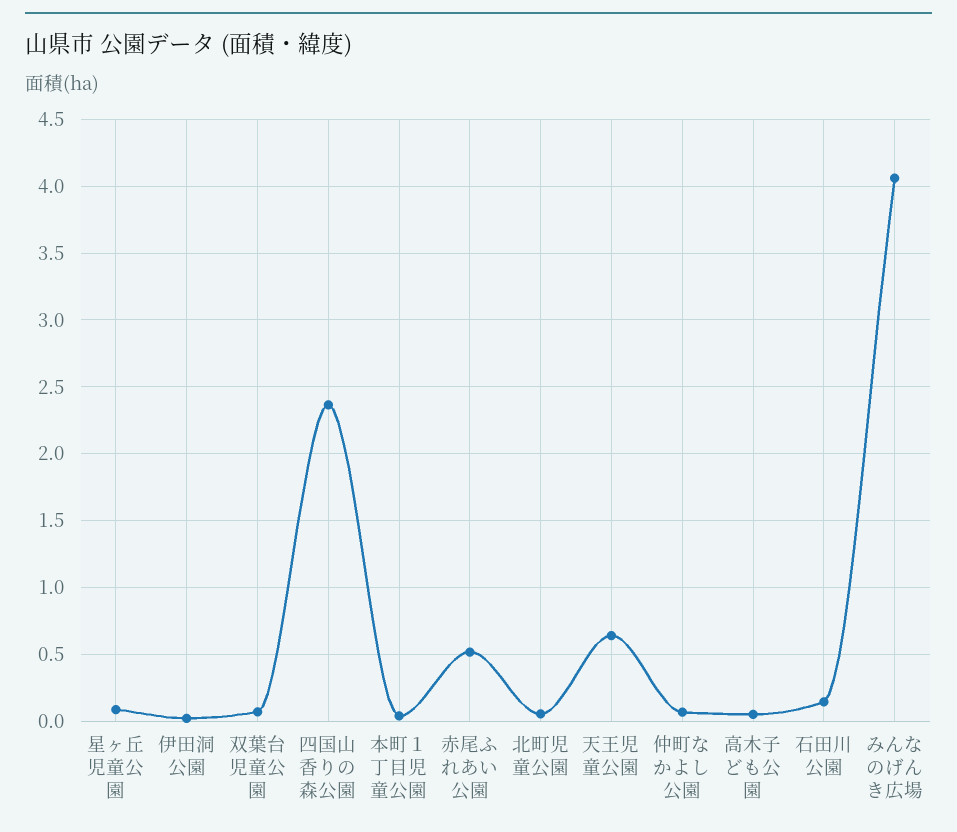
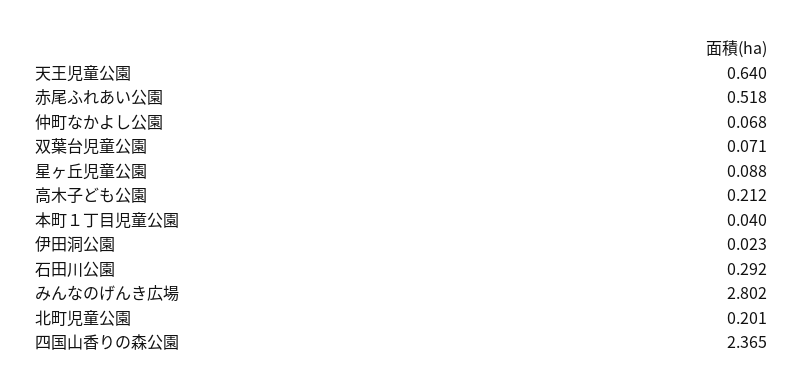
  {
    "星ヶ丘児童公園": 0.088,
    "伊田洞公園": 0.023,
    "双葉台児童公園": 0.071,
    "四国山香りの森公園": 2.365,
    "本町１丁目児童公園": 0.04,
    "赤尾ふれあい公園": 0.518,
-   "北町児童公園": 0.05,
+   "北町児童公園": 0.201,
    "天王児童公園": 0.64,
    "仲町なかよし公園": 0.068,
-   "高木子ども公園": 0.05,
+   "高木子ども公園": 0.212,
-   "石田川公園": 0.15,
+   "石田川公園": 0.292,
-   "みんなのげんき広場": 4.05
+   "みんなのげんき広場": 2.802
  }

